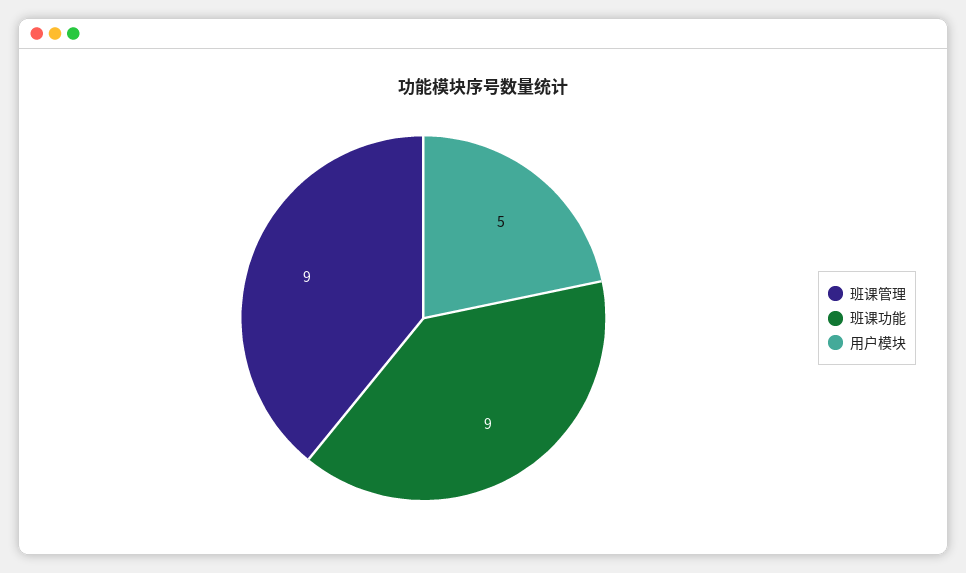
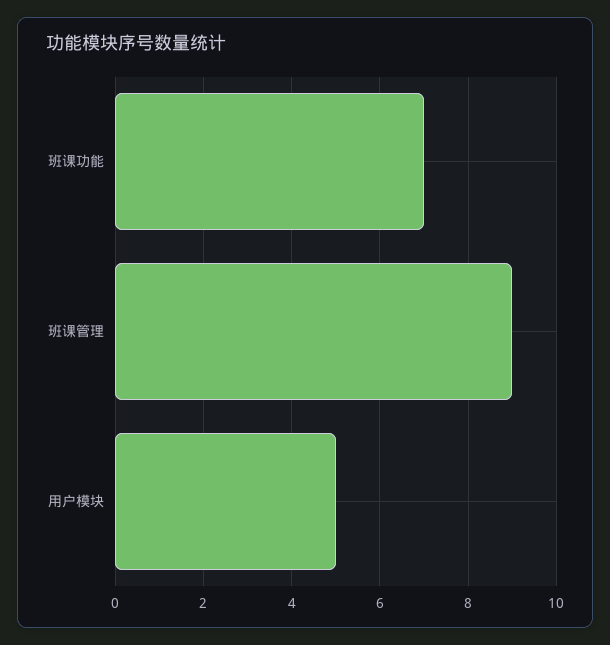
  {
    "班课管理": 9,
-   "班课功能": 9,
+   "班课功能": 7,
    "用户模块": 5
  }

